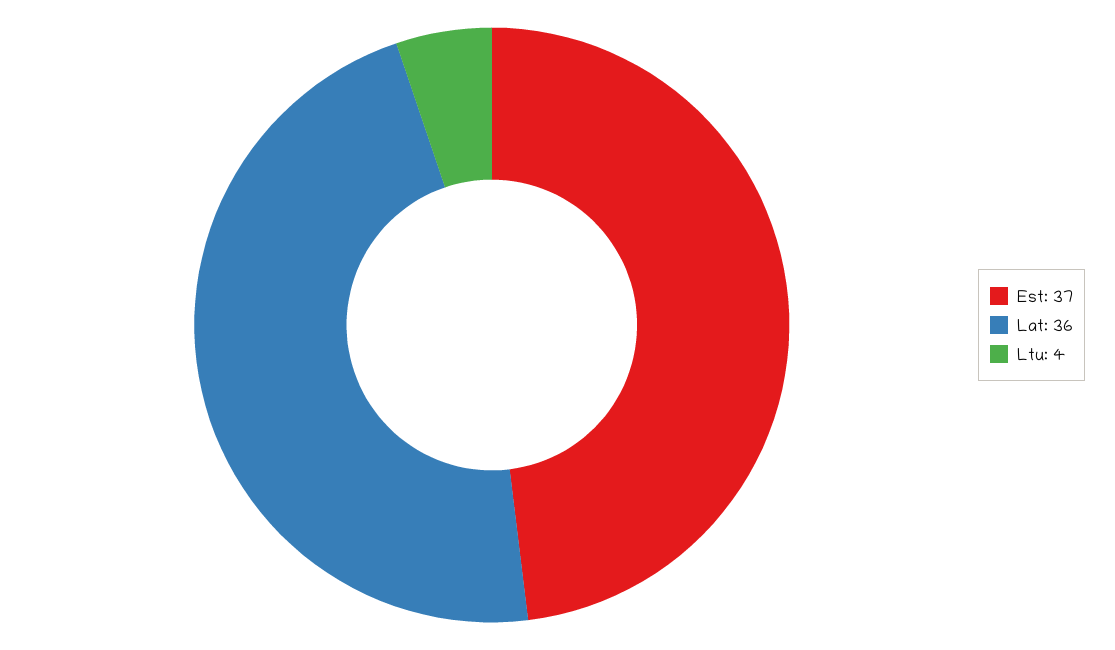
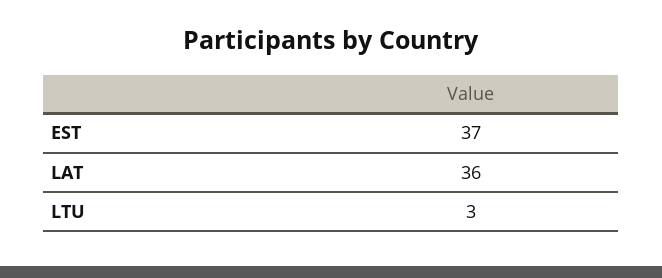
  {
    "Est": 37,
    "Lat": 36,
-   "Ltu": 4
+   "Ltu": 3
  }

